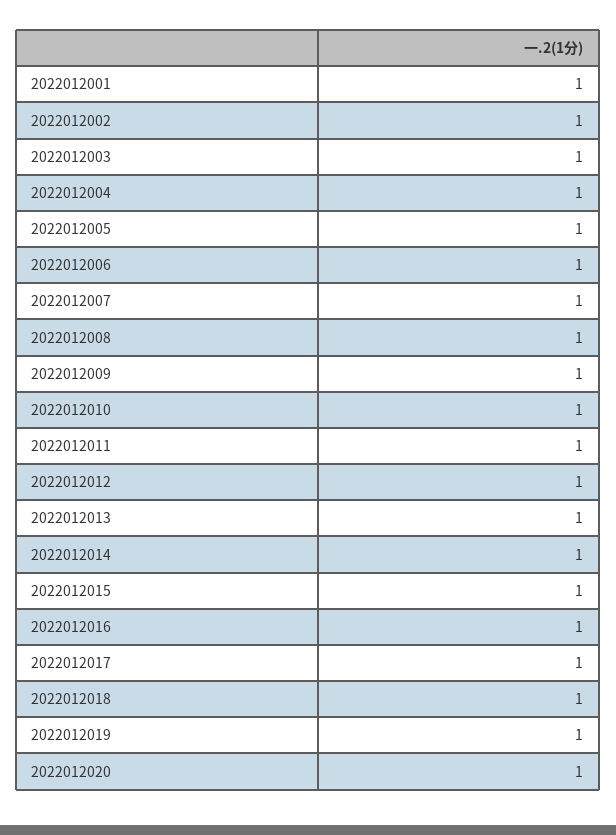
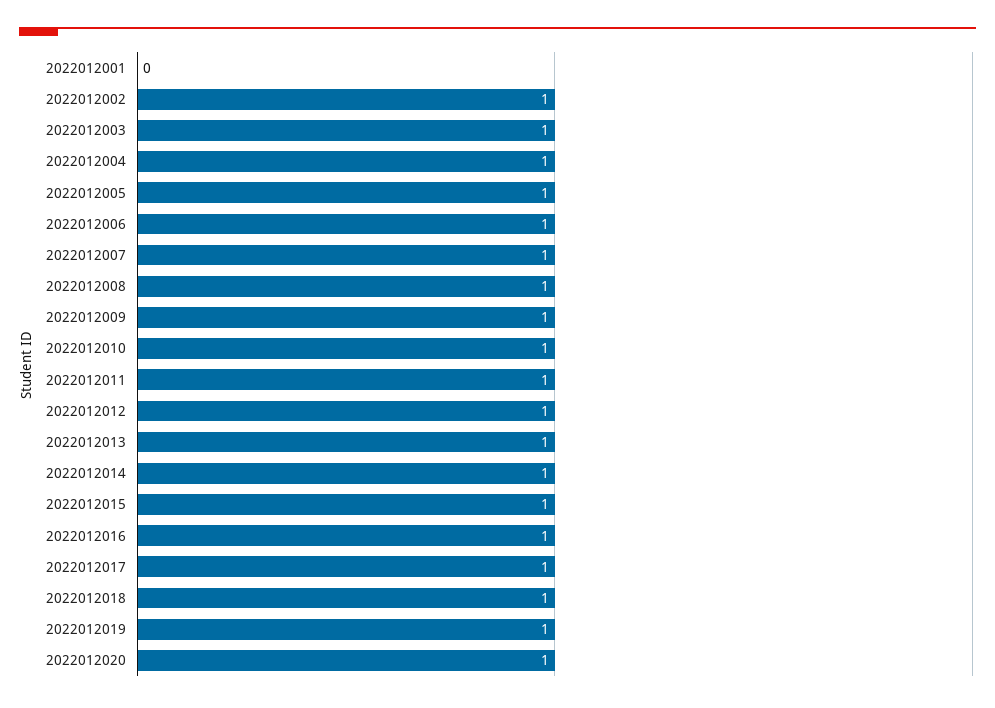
  {
-   "2022012001": 1,
+   "2022012001": 0,
    "2022012002": 1,
    "2022012003": 1,
    "2022012004": 1,
    "2022012005": 1,
    "2022012006": 1,
    "2022012007": 1,
    "2022012008": 1,
    "2022012009": 1,
    "2022012010": 1,
    "2022012011": 1,
    "2022012012": 1,
    "2022012013": 1,
    "2022012014": 1,
    "2022012015": 1,
    "2022012016": 1,
    "2022012017": 1,
    "2022012018": 1,
    "2022012019": 1,
    "2022012020": 1
  }

